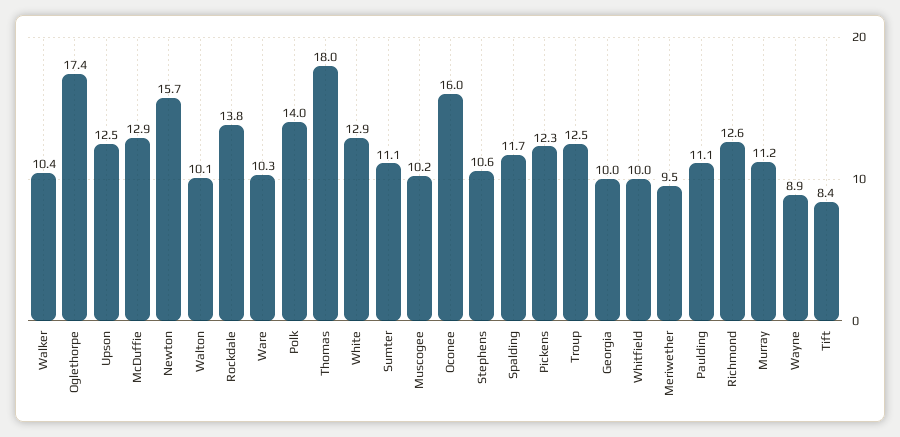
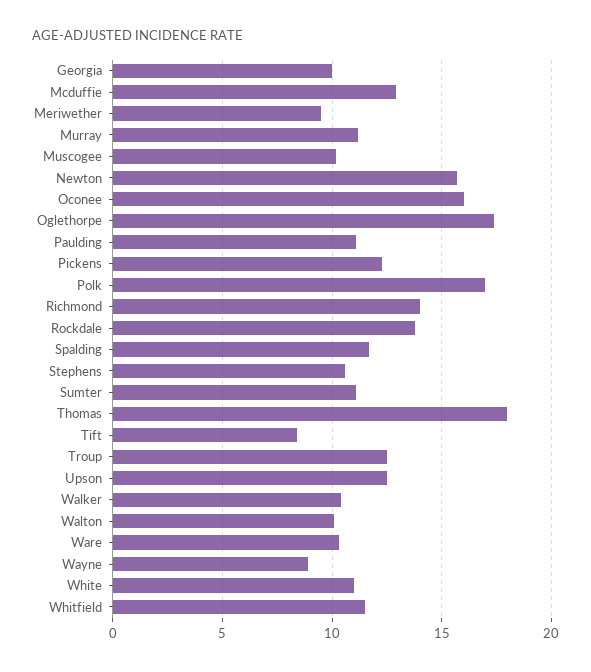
  {
    "Walker": 10.4,
    "Oglethorpe": 17.4,
    "Upson": 12.5,
    "McDuffie": 12.9,
    "Newton": 15.7,
    "Walton": 10.1,
    "Rockdale": 13.8,
    "Ware": 10.3,
-   "Polk": 14,
+   "Polk": 17,
    "Thomas": 18,
-   "White": 12.9,
+   "White": 11,
    "Sumter": 11.1,
    "Muscogee": 10.2,
    "Oconee": 16,
    "Stephens": 10.6,
    "Spalding": 11.7,
    "Pickens": 12.3,
    "Troup": 12.5,
    "Georgia": 10,
-   "Whitfield": 10,
+   "Whitfield": 11.5,
    "Meriwether": 9.5,
    "Paulding": 11.1,
-   "Richmond": 12.6,
+   "Richmond": 14,
    "Murray": 11.2,
    "Wayne": 8.9,
    "Tift": 8.4
  }

